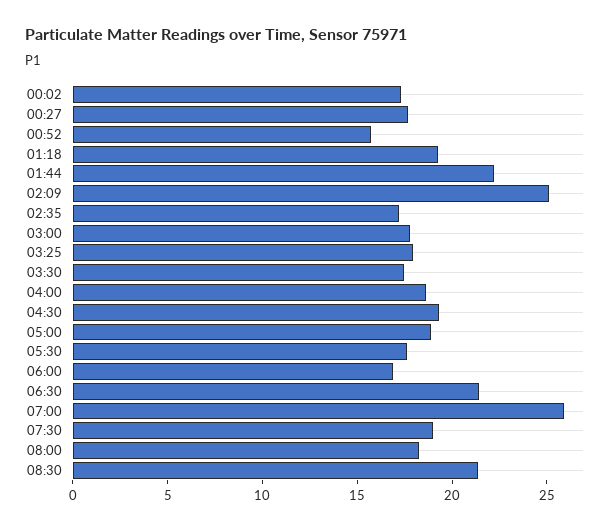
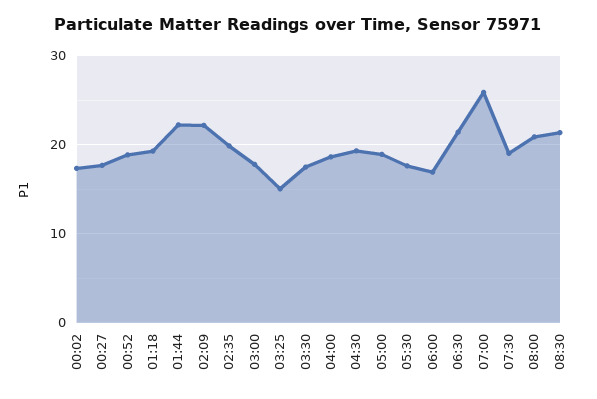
  {
    "00:02": 17,
    "00:27": 18,
-   "00:52": 16,
+   "00:52": 19,
    "01:18": 19,
    "01:44": 22,
-   "02:09": 25,
+   "02:09": 22,
-   "02:35": 17,
+   "02:35": 20,
    "03:00": 18,
-   "03:25": 18,
+   "03:25": 15,
    "03:30": 17,
    "04:00": 19,
    "04:30": 19,
    "05:00": 19,
    "05:30": 18,
    "06:00": 17,
    "06:30": 21,
    "07:00": 26,
    "07:30": 19,
-   "08:00": 18,
+   "08:00": 21,
    "08:30": 21
  }

